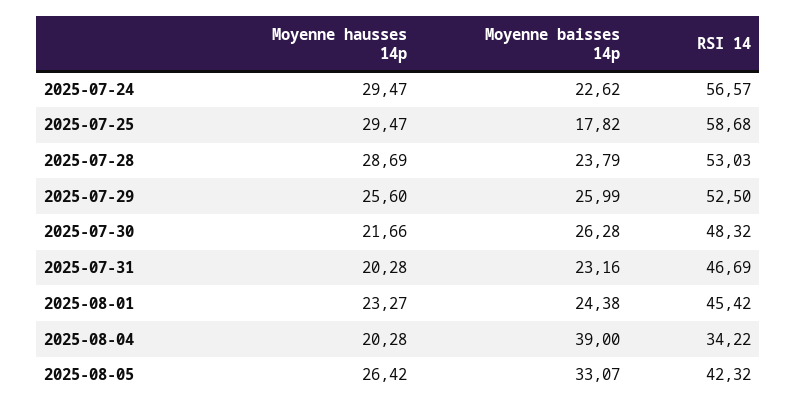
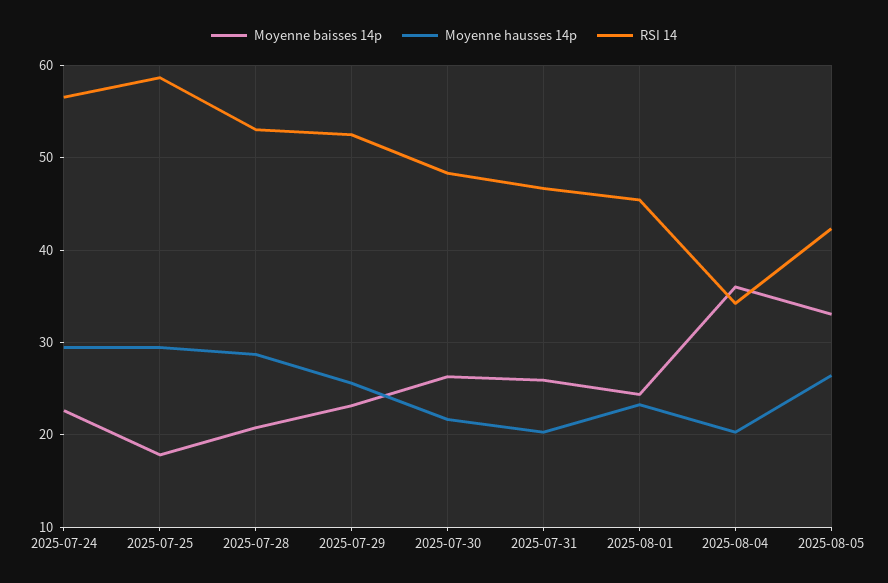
  {
    "Moyenne hausses 14p": {
      "2025-07-24": 29.47,
      "2025-07-25": 29.47,
      "2025-07-28": 28.69,
      "2025-07-29": 25.6,
      "2025-07-30": 21.66,
      "2025-07-31": 20.28,
      "2025-08-01": 23.27,
      "2025-08-04": 20.28,
      "2025-08-05": 26.42
    },
    "Moyenne baisses 14p": {
      "2025-07-24": 22.62,
      "2025-07-25": 17.82,
-     "2025-07-28": 23.79,
+     "2025-07-28": 21,
-     "2025-07-29": 25.99,
+     "2025-07-29": 23,
      "2025-07-30": 26.28,
-     "2025-07-31": 23.16,
+     "2025-07-31": 26,
      "2025-08-01": 24.38,
-     "2025-08-04": 39,
+     "2025-08-04": 36,
      "2025-08-05": 33.07
    },
    "RSI 14": {
      "2025-07-24": 56.57,
      "2025-07-25": 58.68,
      "2025-07-28": 53.03,
      "2025-07-29": 52.5,
      "2025-07-30": 48.32,
      "2025-07-31": 46.69,
      "2025-08-01": 45.42,
      "2025-08-04": 34.22,
      "2025-08-05": 42.32
    }
  }

